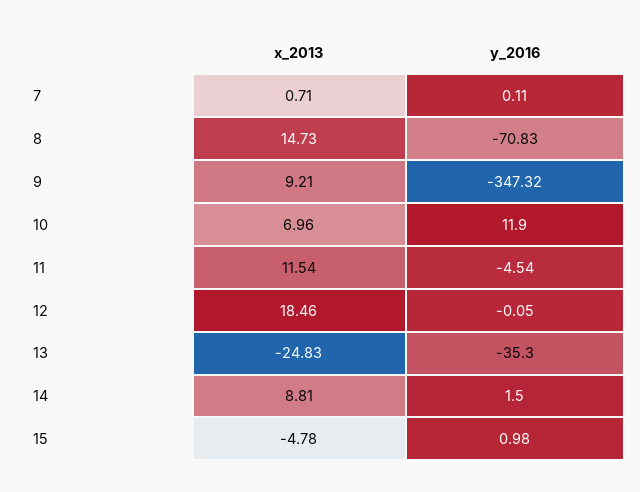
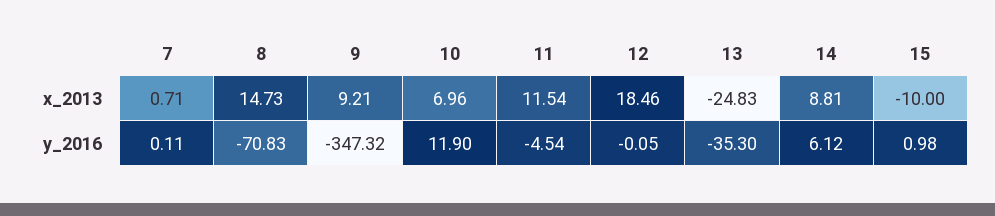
  {
    "x_2013": {
      "7": 0.71,
      "8": 14.73,
      "9": 9.21,
      "10": 6.96,
      "11": 11.54,
      "12": 18.46,
      "13": -24.83,
      "14": 8.81,
-     "15": -4.78
+     "15": -10
    },
    "y_2016": {
      "7": 0.11,
      "8": -70.83,
      "9": -347.32,
      "10": 11.9,
      "11": -4.54,
      "12": -0.05,
      "13": -35.3,
-     "14": 1.5,
+     "14": 6.12,
      "15": 0.98
    }
  }

